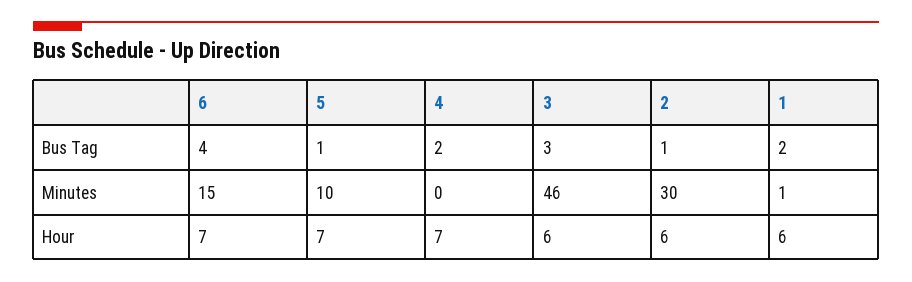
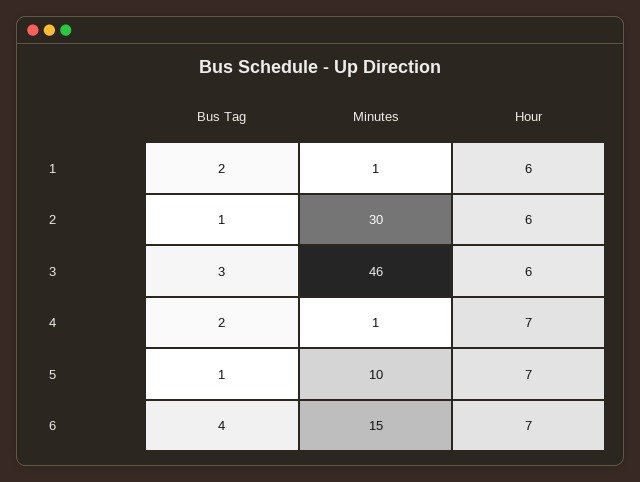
  {
    "6": {
      "Bus Tag": 4,
      "Minutes": 15,
      "Hour": 7
    },
    "5": {
      "Bus Tag": 1,
      "Minutes": 10,
      "Hour": 7
    },
    "4": {
      "Bus Tag": 2,
-     "Minutes": 0,
+     "Minutes": 1,
      "Hour": 7
    },
    "3": {
      "Bus Tag": 3,
      "Minutes": 46,
      "Hour": 6
    },
    "2": {
      "Bus Tag": 1,
      "Minutes": 30,
      "Hour": 6
    },
    "1": {
      "Bus Tag": 2,
      "Minutes": 1,
      "Hour": 6
    }
  }

